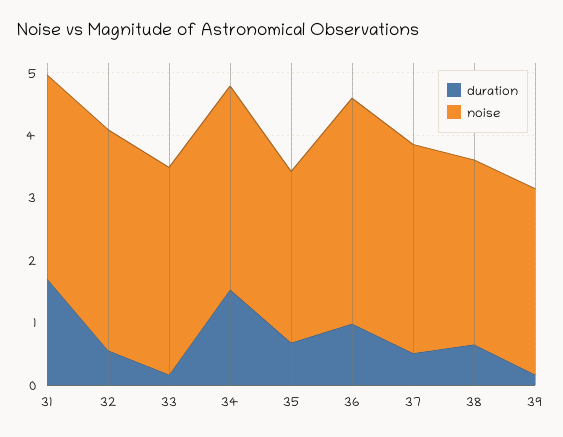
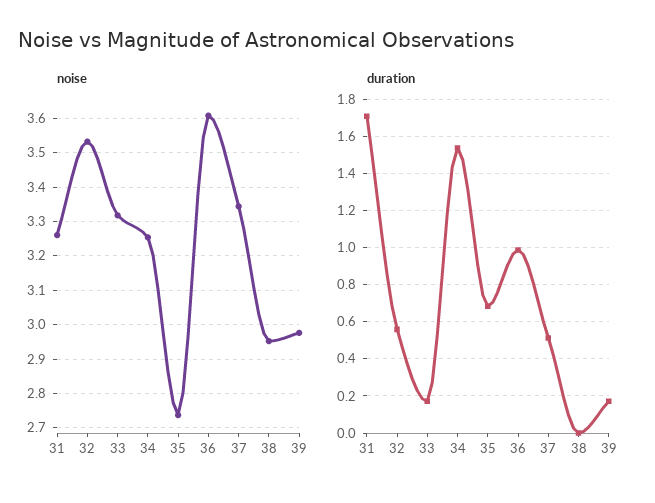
  {
    "duration": {
      "31": 1.7,
      "32": 0.55,
      "33": 0.15,
      "34": 1.55,
      "35": 0.7,
      "36": 1,
      "37": 0.5,
-     "38": 0.6,
+     "38": 0,
      "39": 0.15
    },
    "noise": {
      "31": 3.26,
      "32": 3.54,
      "33": 3.32,
      "34": 3.26,
      "35": 2.74,
      "36": 3.6,
      "37": 3.34,
      "38": 2.96,
      "39": 2.98
    }
  }

